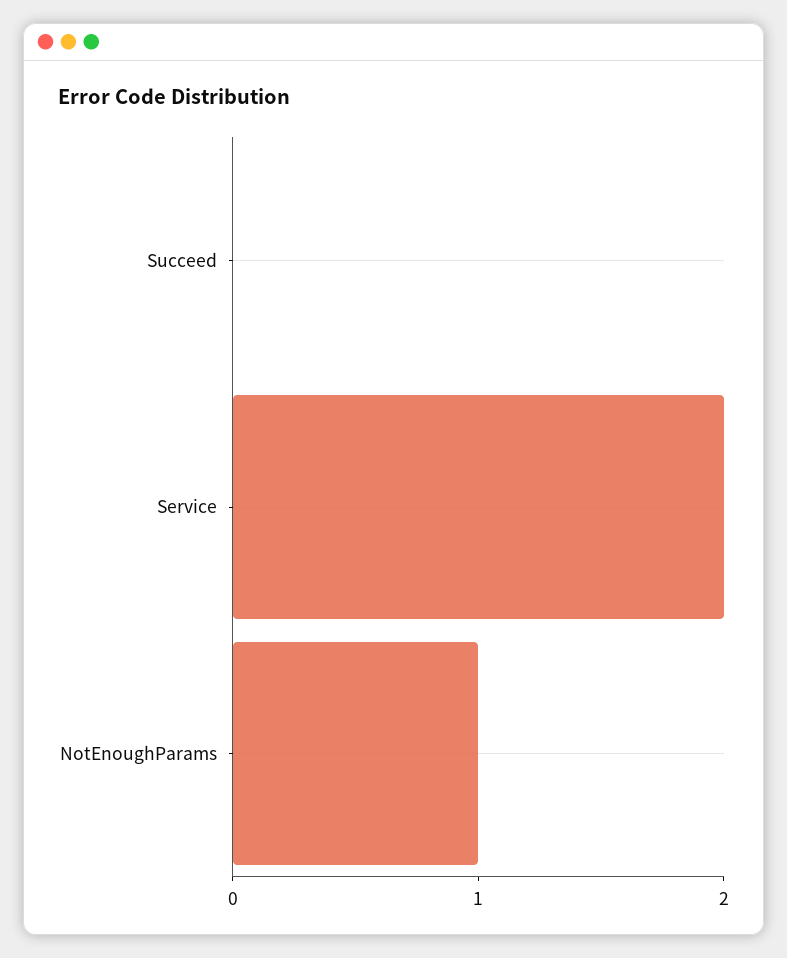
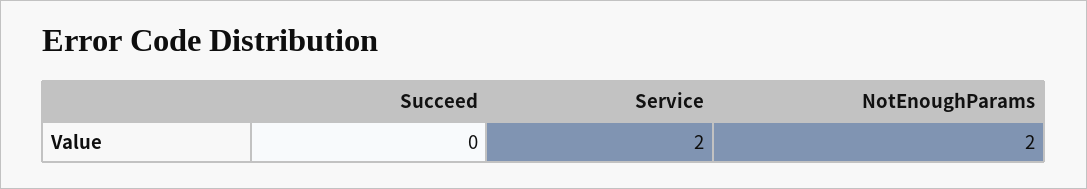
  {
    "Succeed": 0,
    "Service": 2,
-   "NotEnoughParams": 1
+   "NotEnoughParams": 2
  }

